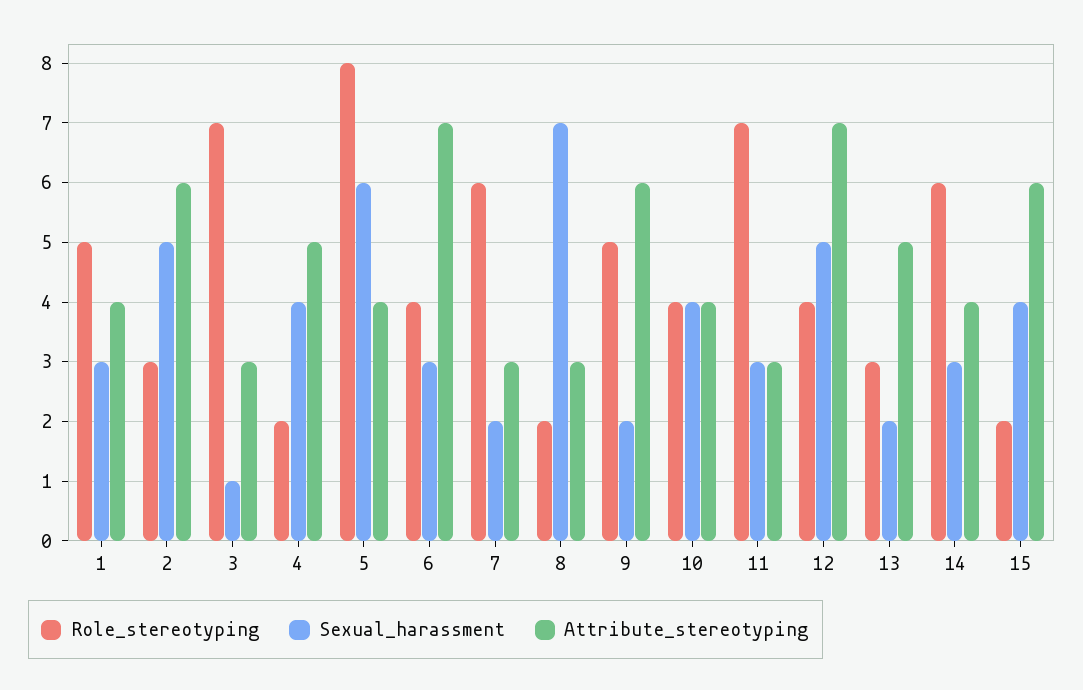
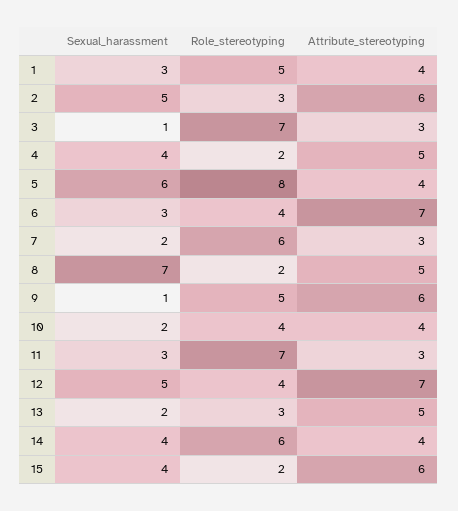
  {
    "Role_stereotyping": {
      "1": 5,
      "2": 3,
      "3": 7,
      "4": 2,
      "5": 8,
      "6": 4,
      "7": 6,
      "8": 2,
      "9": 5,
      "10": 4,
      "11": 7,
      "12": 4,
      "13": 3,
      "14": 6,
      "15": 2
    },
    "Sexual_harassment": {
      "1": 3,
      "2": 5,
      "3": 1,
      "4": 4,
      "5": 6,
      "6": 3,
      "7": 2,
      "8": 7,
-     "9": 2,
+     "9": 1,
-     "10": 4,
+     "10": 2,
      "11": 3,
      "12": 5,
      "13": 2,
-     "14": 3,
+     "14": 4,
      "15": 4
    },
    "Attribute_stereotyping": {
      "1": 4,
      "2": 6,
      "3": 3,
      "4": 5,
      "5": 4,
      "6": 7,
      "7": 3,
-     "8": 3,
+     "8": 5,
      "9": 6,
      "10": 4,
      "11": 3,
      "12": 7,
      "13": 5,
      "14": 4,
      "15": 6
    }
  }

